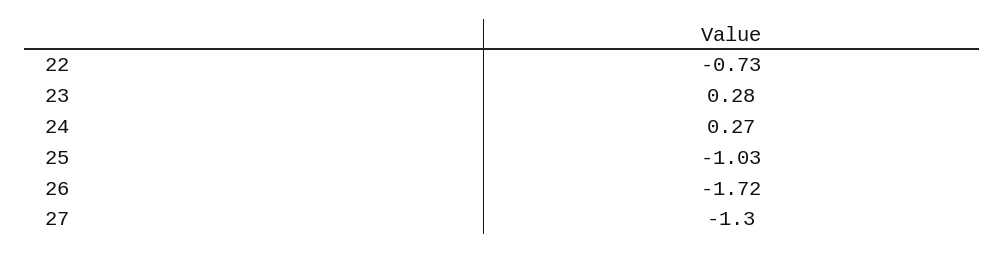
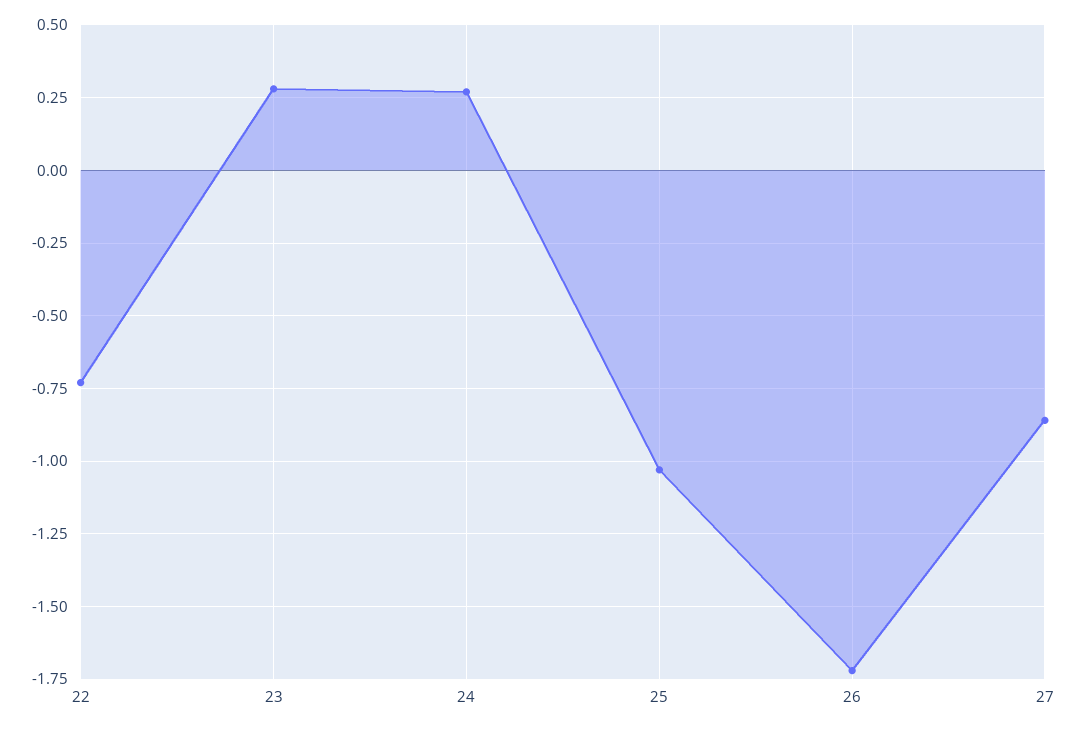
  {
    "22": -0.73,
    "23": 0.28,
    "24": 0.27,
    "25": -1.03,
    "26": -1.72,
-   "27": -1.3
+   "27": -0.85
  }

